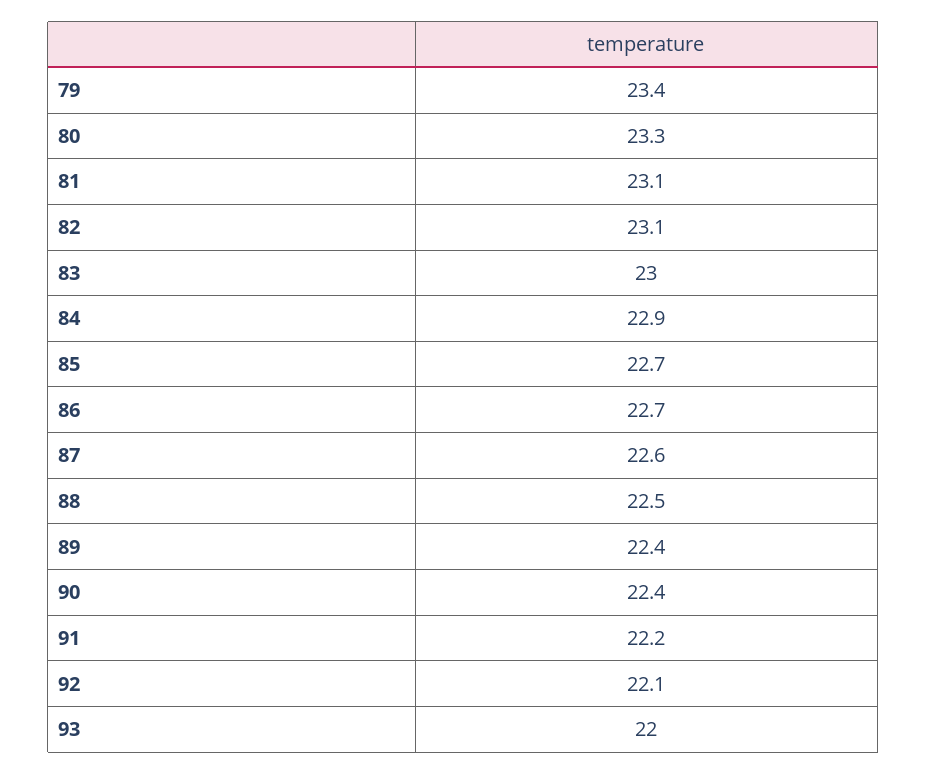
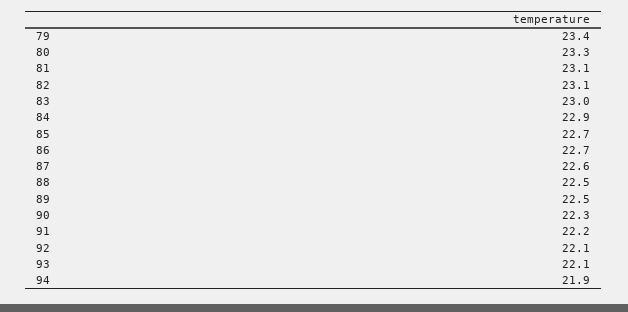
  {
    "79": 23.4,
    "80": 23.3,
    "81": 23.1,
    "82": 23.1,
    "83": 23,
    "84": 22.9,
    "85": 22.7,
    "86": 22.7,
    "87": 22.6,
    "88": 22.5,
-   "89": 22.4,
+   "89": 22.5,
-   "90": 22.4,
+   "90": 22.3,
    "91": 22.2,
    "92": 22.1,
-   "93": 22
+   "93": 22.1,
+   "94": 21.9
  }

